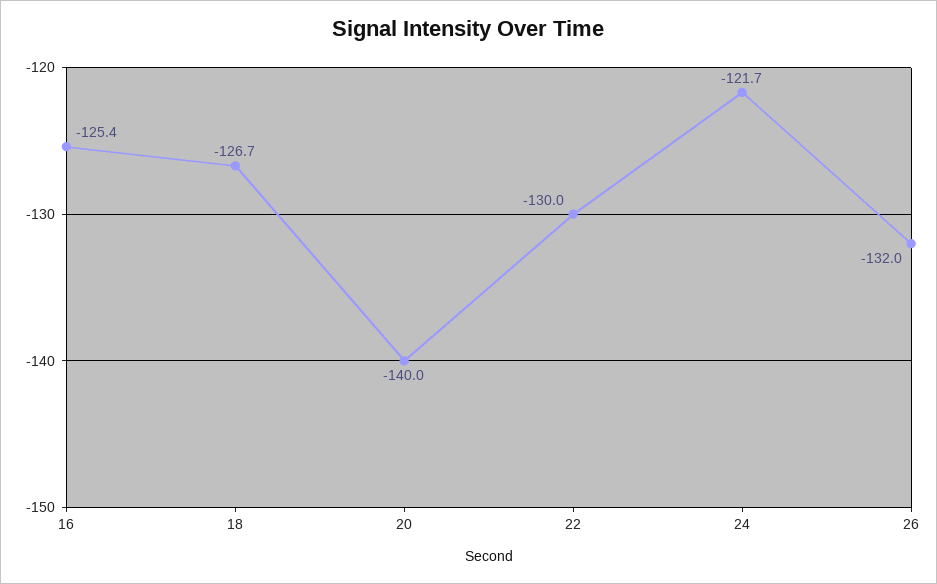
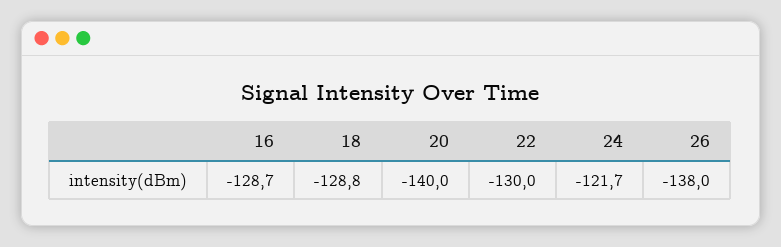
  {
-   "16": -125.4,
+   "16": -128.7,
-   "18": -126.7,
+   "18": -128.8,
    "20": -140,
    "22": -130,
    "24": -121.7,
-   "26": -132
+   "26": -138
  }

